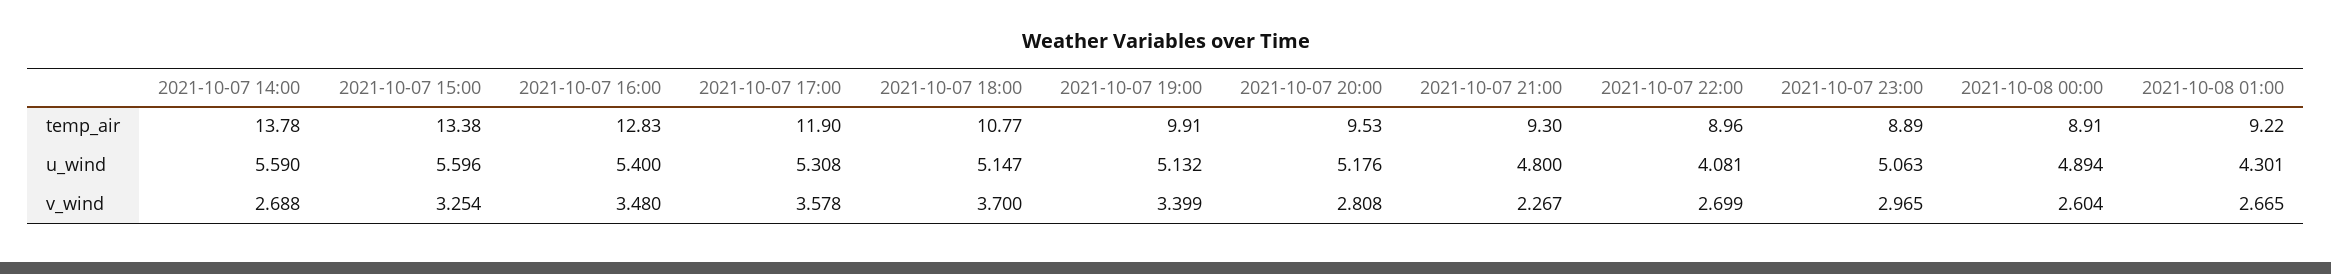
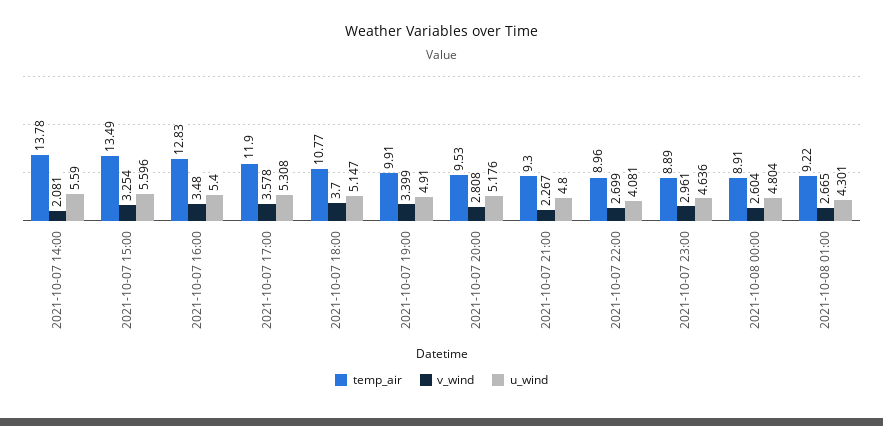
  {
    "temp_air": {
      "2021-10-07 14:00": 13.78,
-     "2021-10-07 15:00": 13.38,
+     "2021-10-07 15:00": 13.49,
      "2021-10-07 16:00": 12.83,
      "2021-10-07 17:00": 11.9,
      "2021-10-07 18:00": 10.77,
      "2021-10-07 19:00": 9.91,
      "2021-10-07 20:00": 9.53,
      "2021-10-07 21:00": 9.3,
      "2021-10-07 22:00": 8.96,
      "2021-10-07 23:00": 8.89,
      "2021-10-08 00:00": 8.91,
      "2021-10-08 01:00": 9.22
    },
    "u_wind": {
      "2021-10-07 14:00": 5.59,
      "2021-10-07 15:00": 5.596,
      "2021-10-07 16:00": 5.4,
      "2021-10-07 17:00": 5.308,
      "2021-10-07 18:00": 5.147,
-     "2021-10-07 19:00": 5.132,
+     "2021-10-07 19:00": 4.91,
      "2021-10-07 20:00": 5.176,
      "2021-10-07 21:00": 4.8,
      "2021-10-07 22:00": 4.081,
-     "2021-10-07 23:00": 5.063,
+     "2021-10-07 23:00": 4.636,
-     "2021-10-08 00:00": 4.894,
+     "2021-10-08 00:00": 4.804,
      "2021-10-08 01:00": 4.301
    },
    "v_wind": {
-     "2021-10-07 14:00": 2.688,
+     "2021-10-07 14:00": 2.081,
      "2021-10-07 15:00": 3.254,
      "2021-10-07 16:00": 3.48,
      "2021-10-07 17:00": 3.578,
      "2021-10-07 18:00": 3.7,
      "2021-10-07 19:00": 3.399,
      "2021-10-07 20:00": 2.808,
      "2021-10-07 21:00": 2.267,
      "2021-10-07 22:00": 2.699,
-     "2021-10-07 23:00": 2.965,
+     "2021-10-07 23:00": 2.961,
      "2021-10-08 00:00": 2.604,
      "2021-10-08 01:00": 2.665
    }
  }

